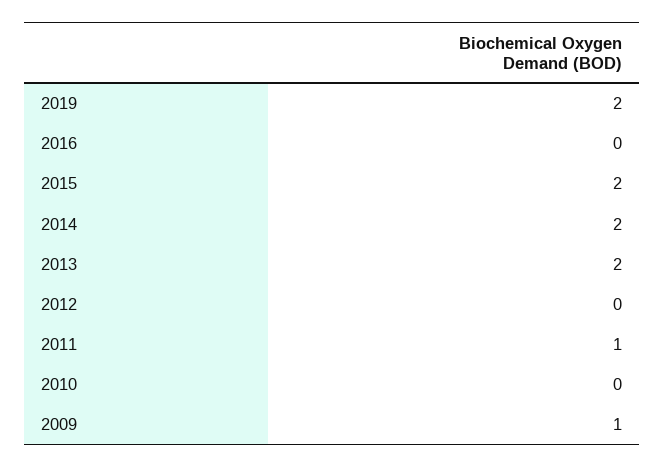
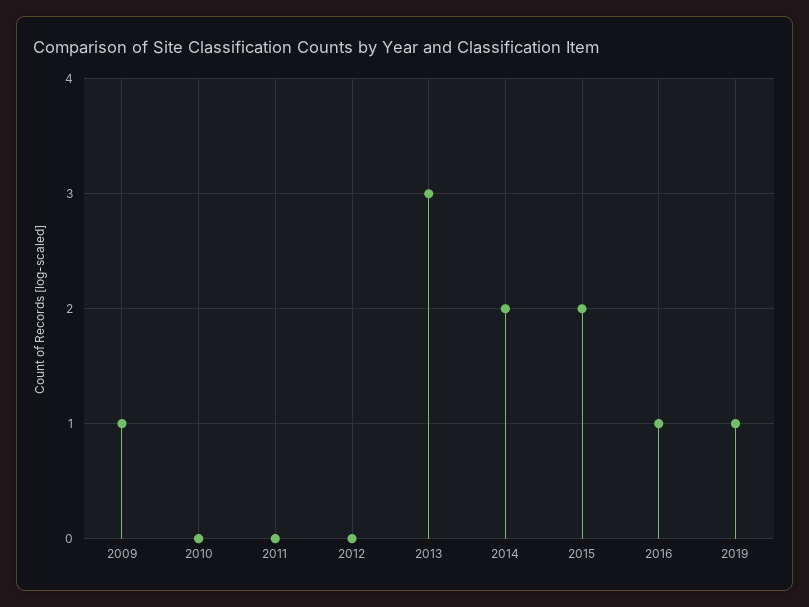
  {
-   "2019": 2,
+   "2019": 1,
-   "2016": 0,
+   "2016": 1,
    "2015": 2,
    "2014": 2,
-   "2013": 2,
+   "2013": 3,
    "2012": 0,
-   "2011": 1,
+   "2011": 0,
    "2010": 0,
    "2009": 1
  }

